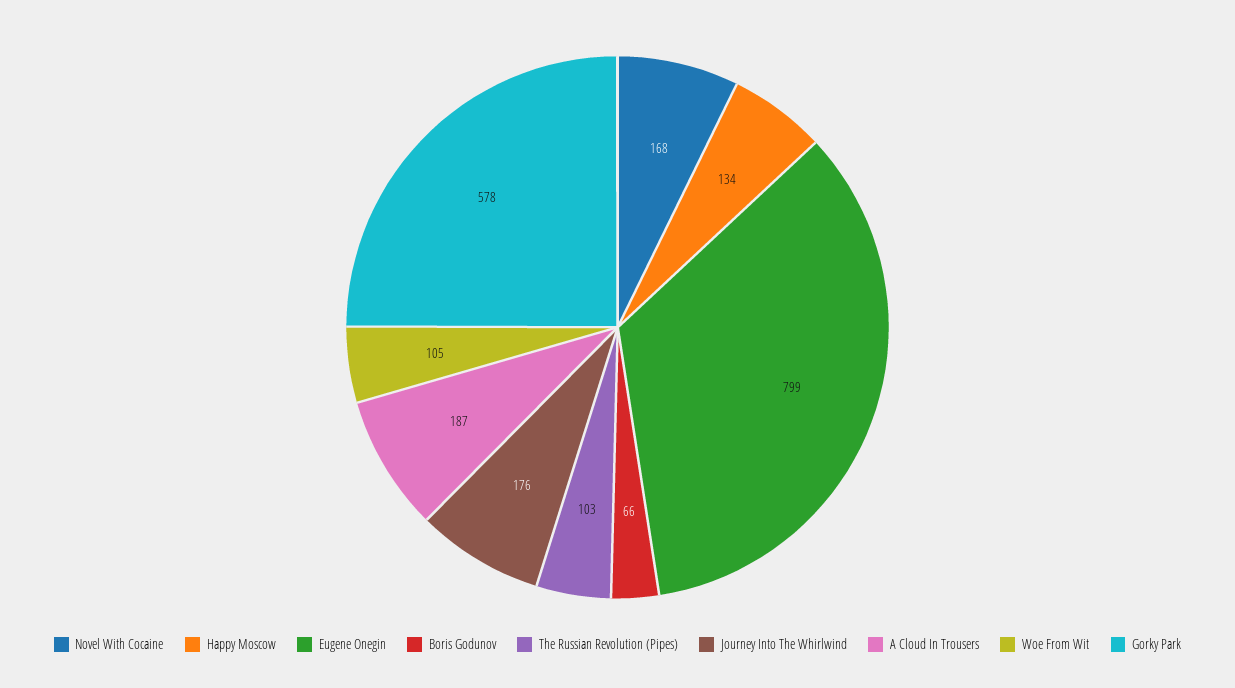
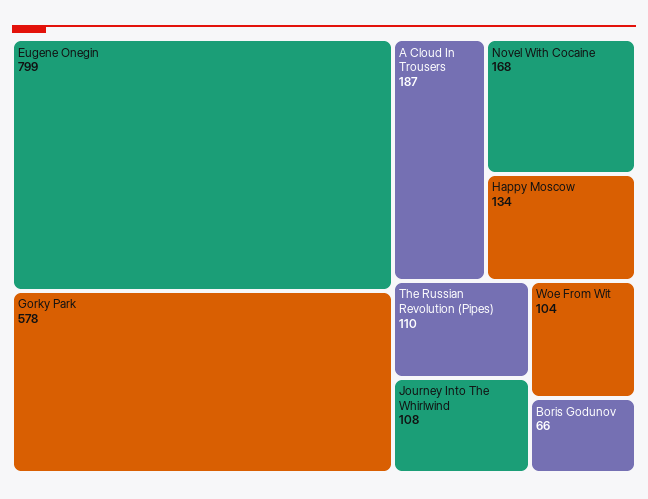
  {
    "Novel With Cocaine": 168,
    "Happy Moscow": 134,
    "Eugene Onegin": 799,
    "Boris Godunov": 66,
-   "The Russian Revolution (Pipes)": 103,
+   "The Russian Revolution (Pipes)": 110,
-   "Journey Into The Whirlwind": 176,
+   "Journey Into The Whirlwind": 108,
    "A Cloud In Trousers": 187,
-   "Woe From Wit": 105,
+   "Woe From Wit": 104,
    "Gorky Park": 578
  }

